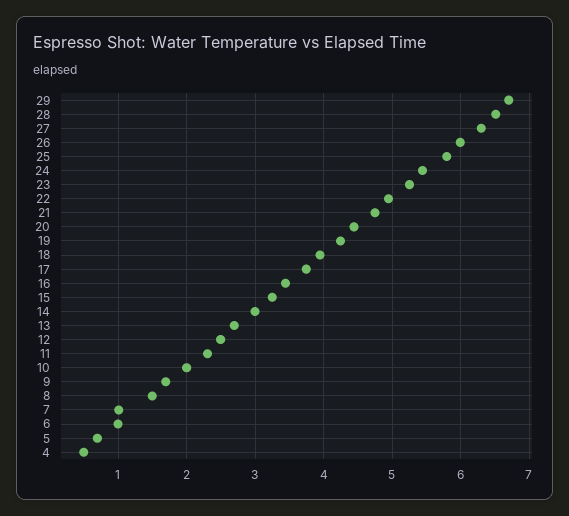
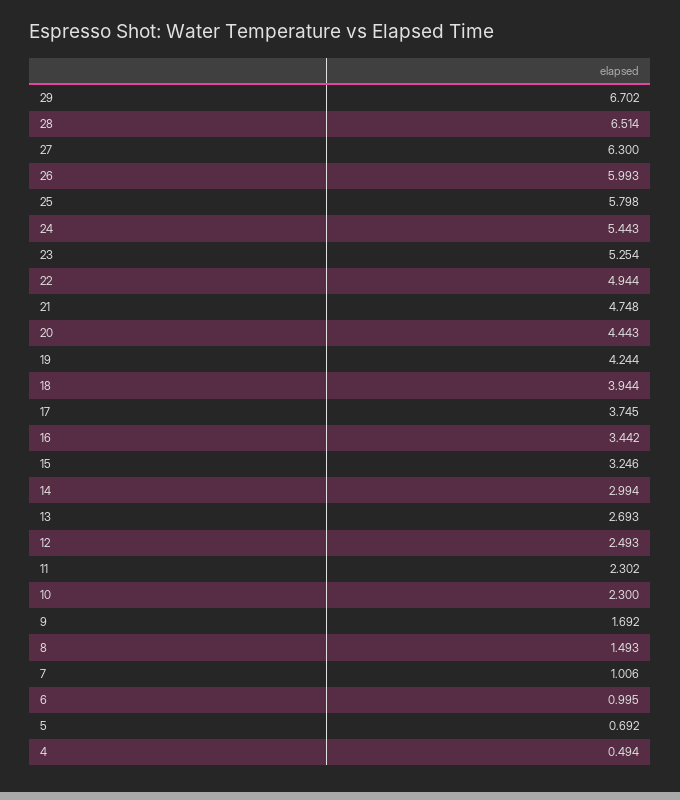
  {
    "29": 6.702,
    "28": 6.514,
    "27": 6.3,
    "26": 5.993,
    "25": 5.798,
    "24": 5.443,
    "23": 5.254,
    "22": 4.944,
    "21": 4.748,
    "20": 4.443,
    "19": 4.244,
    "18": 3.944,
    "17": 3.745,
    "16": 3.442,
    "15": 3.246,
    "14": 2.994,
    "13": 2.693,
    "12": 2.493,
    "11": 2.302,
-   "10": 2,
+   "10": 2.3,
    "9": 1.692,
    "8": 1.493,
    "7": 1.006,
    "6": 0.995,
    "5": 0.692,
    "4": 0.494
  }

